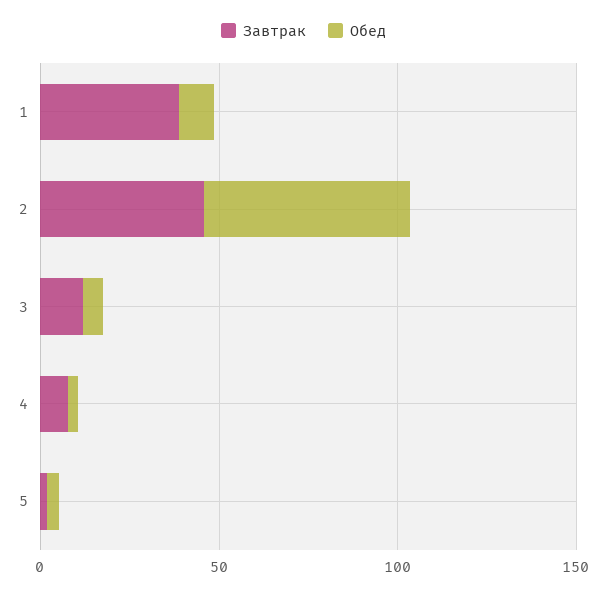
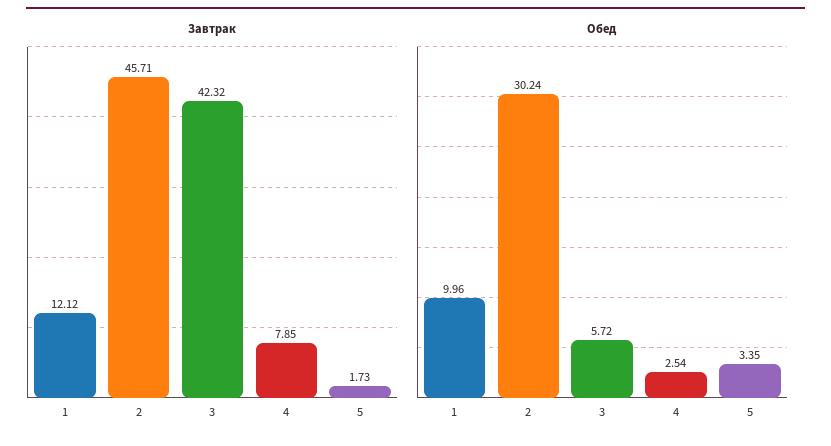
  {
    "Завтрак": {
-     "1": 40,
+     "1": 12.12,
      "2": 45.71,
-     "3": 10,
+     "3": 42.32,
      "4": 7.85,
      "5": 1.73
    },
    "Обед": {
      "1": 9.96,
-     "2": 60,
+     "2": 30.24,
      "3": 5.72,
      "4": 2.54,
      "5": 3.35
    }
  }

